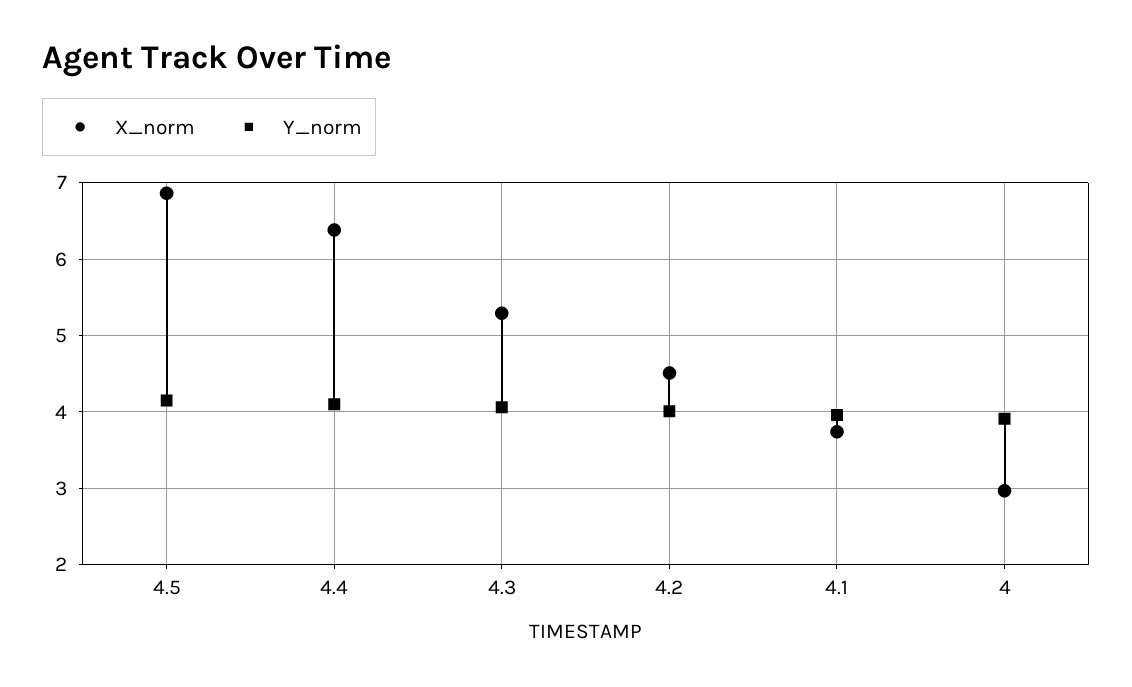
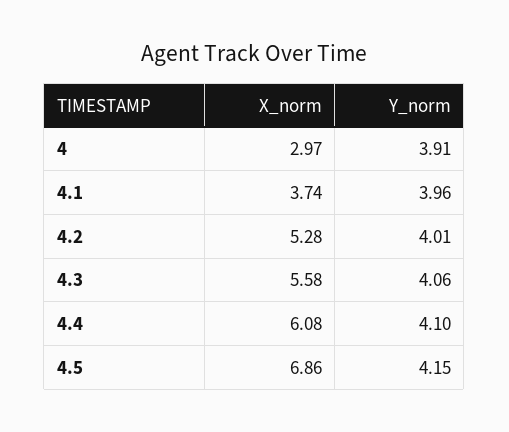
  {
    "X_norm": {
      "4.5": 6.86,
-     "4.4": 6.4,
+     "4.4": 6.08,
-     "4.3": 5.3,
+     "4.3": 5.58,
-     "4.2": 4.5,
+     "4.2": 5.28,
      "4.1": 3.74,
      "4": 2.97
    },
    "Y_norm": {
      "4.5": 4.15,
      "4.4": 4.1,
      "4.3": 4.06,
      "4.2": 4.01,
      "4.1": 3.96,
      "4": 3.91
    }
  }

